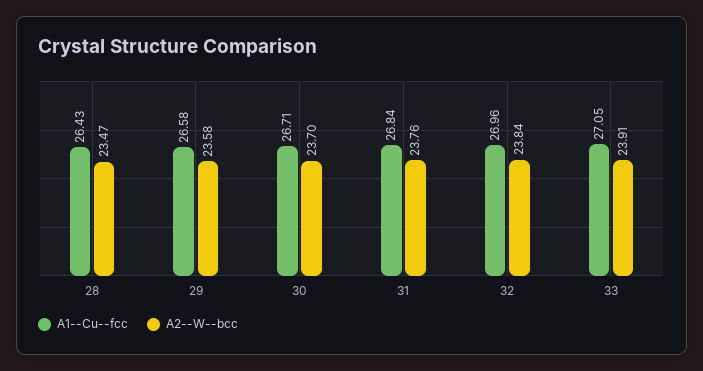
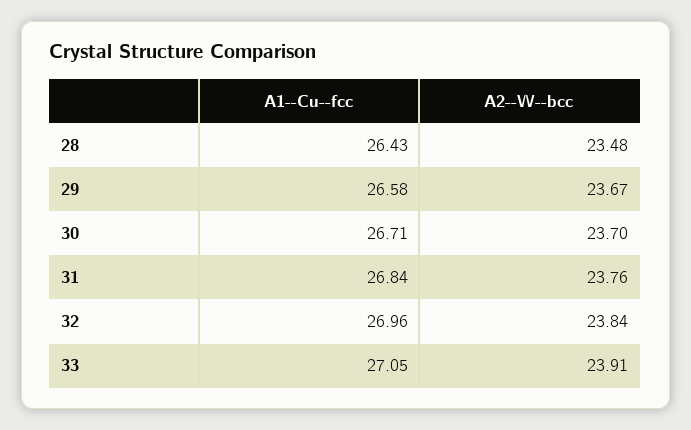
  {
    "A1--Cu--fcc": {
      "28": 26.43,
      "29": 26.58,
      "30": 26.71,
      "31": 26.84,
      "32": 26.96,
      "33": 27.05
    },
    "A2--W--bcc": {
-     "28": 23.47,
+     "28": 23.48,
-     "29": 23.58,
+     "29": 23.67,
      "30": 23.7,
      "31": 23.76,
      "32": 23.84,
      "33": 23.91
    }
  }

